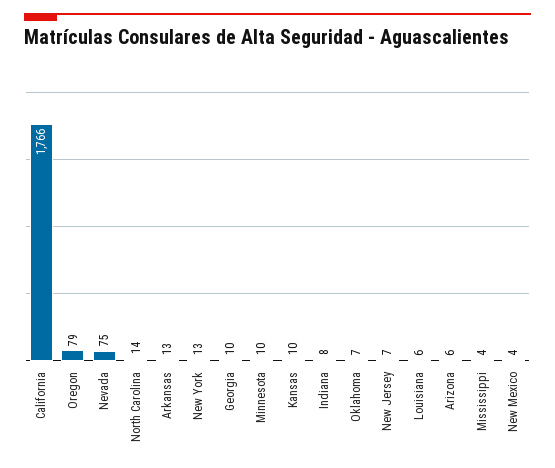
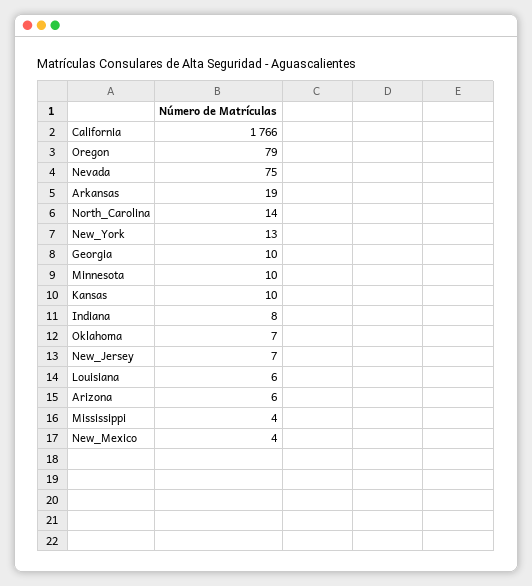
  {
    "California": 1766,
    "Oregon": 79,
    "Nevada": 75,
    "North Carolina": 14,
-   "Arkansas": 13,
+   "Arkansas": 19,
    "New York": 13,
    "Georgia": 10,
    "Minnesota": 10,
    "Kansas": 10,
    "Indiana": 8,
    "Oklahoma": 7,
    "New Jersey": 7,
    "Louisiana": 6,
    "Arizona": 6,
    "Mississippi": 4,
    "New Mexico": 4
  }

